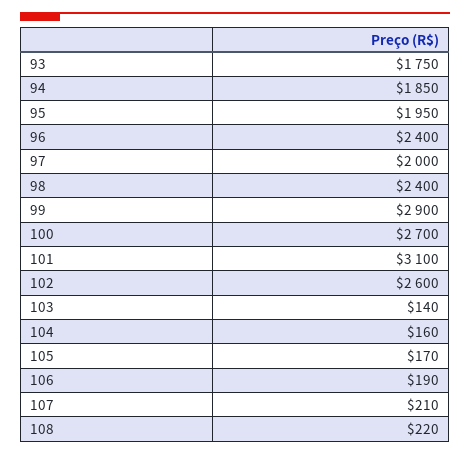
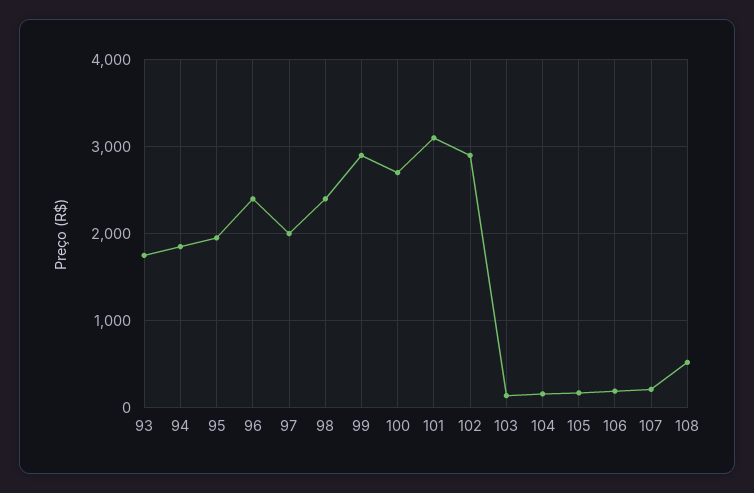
  {
    "93": 1750,
    "94": 1850,
    "95": 1950,
    "96": 2400,
    "97": 2000,
    "98": 2400,
    "99": 2900,
    "100": 2700,
    "101": 3100,
-   "102": 2600,
+   "102": 2900,
    "103": 140,
    "104": 160,
    "105": 170,
    "106": 190,
    "107": 210,
-   "108": 220
+   "108": 500
  }

